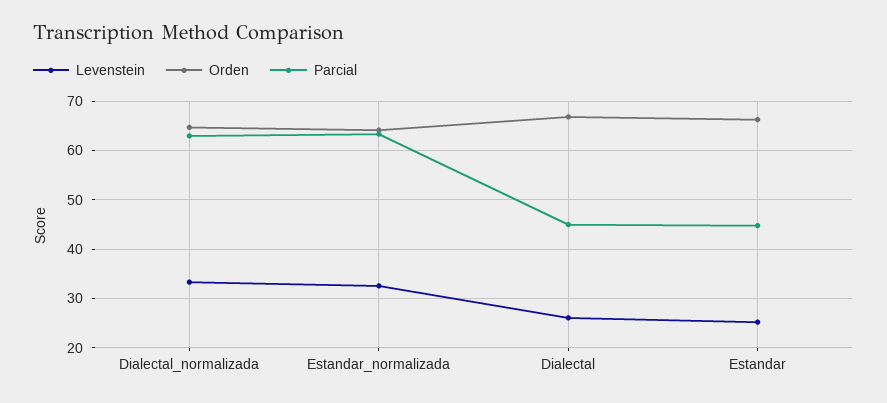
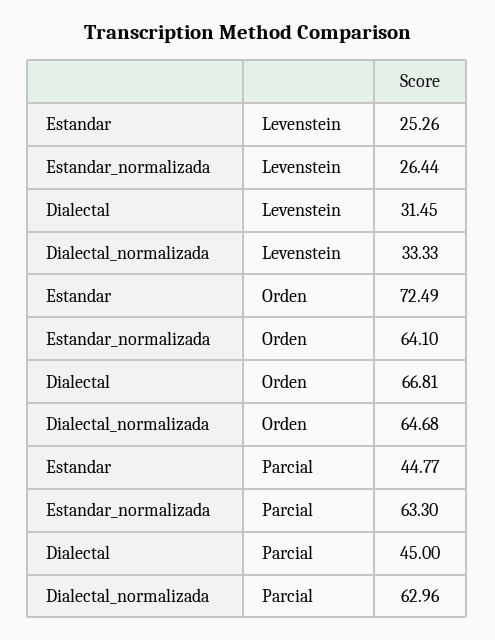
  {
    "Levenstein": {
      "Dialectal_normalizada": 33.33,
-     "Estandar_normalizada": 32,
+     "Estandar_normalizada": 26.44,
-     "Dialectal": 26,
+     "Dialectal": 31.45,
      "Estandar": 25.26
    },
    "Orden": {
      "Dialectal_normalizada": 64.68,
      "Estandar_normalizada": 64.1,
      "Dialectal": 66.81,
-     "Estandar": 66
+     "Estandar": 72.49
    },
    "Parcial": {
      "Dialectal_normalizada": 62.96,
      "Estandar_normalizada": 63.3,
      "Dialectal": 45,
      "Estandar": 44.77
    }
  }

